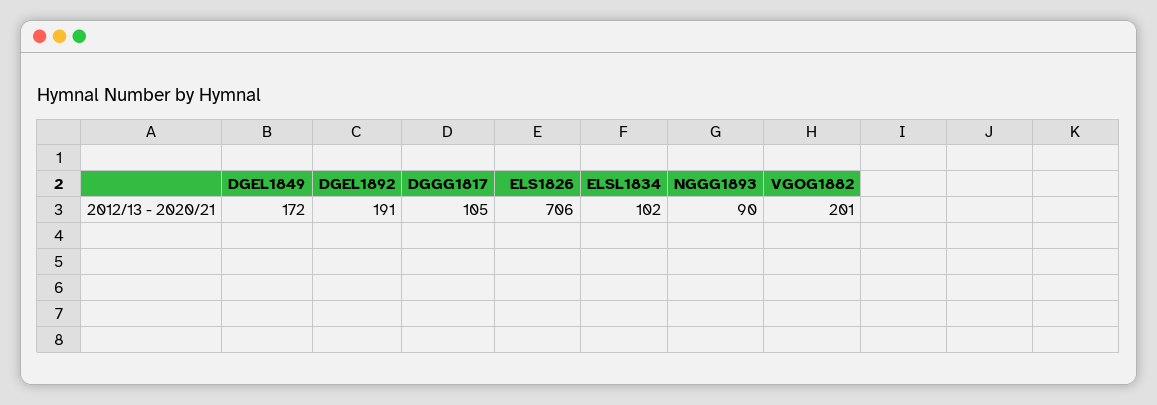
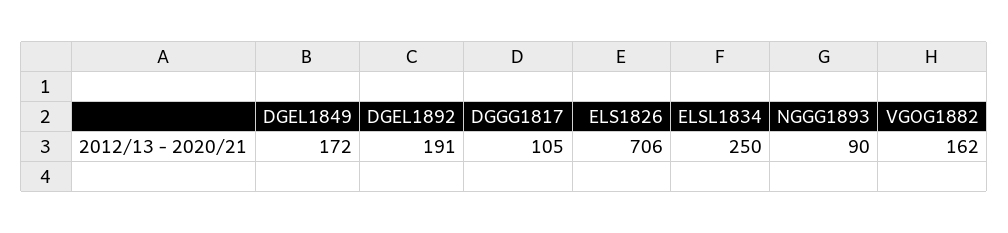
  {
    "DGEL1849": 172,
    "DGEL1892": 191,
    "DGGG1817": 105,
    "ELS1826": 706,
-   "ELSL1834": 102,
+   "ELSL1834": 250,
    "NGGG1893": 90,
-   "VGOG1882": 201
+   "VGOG1882": 162
  }

